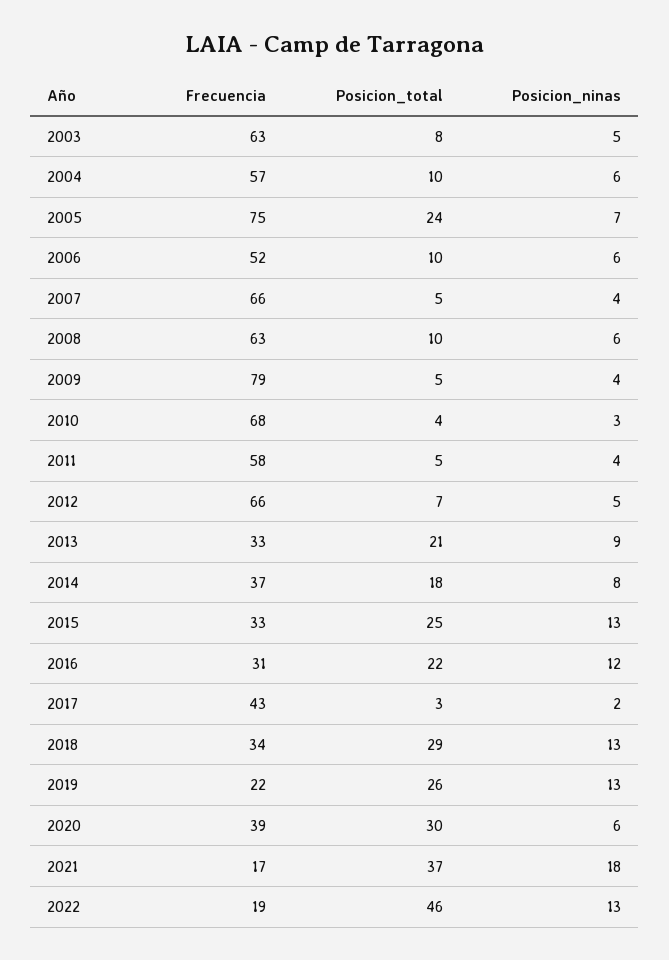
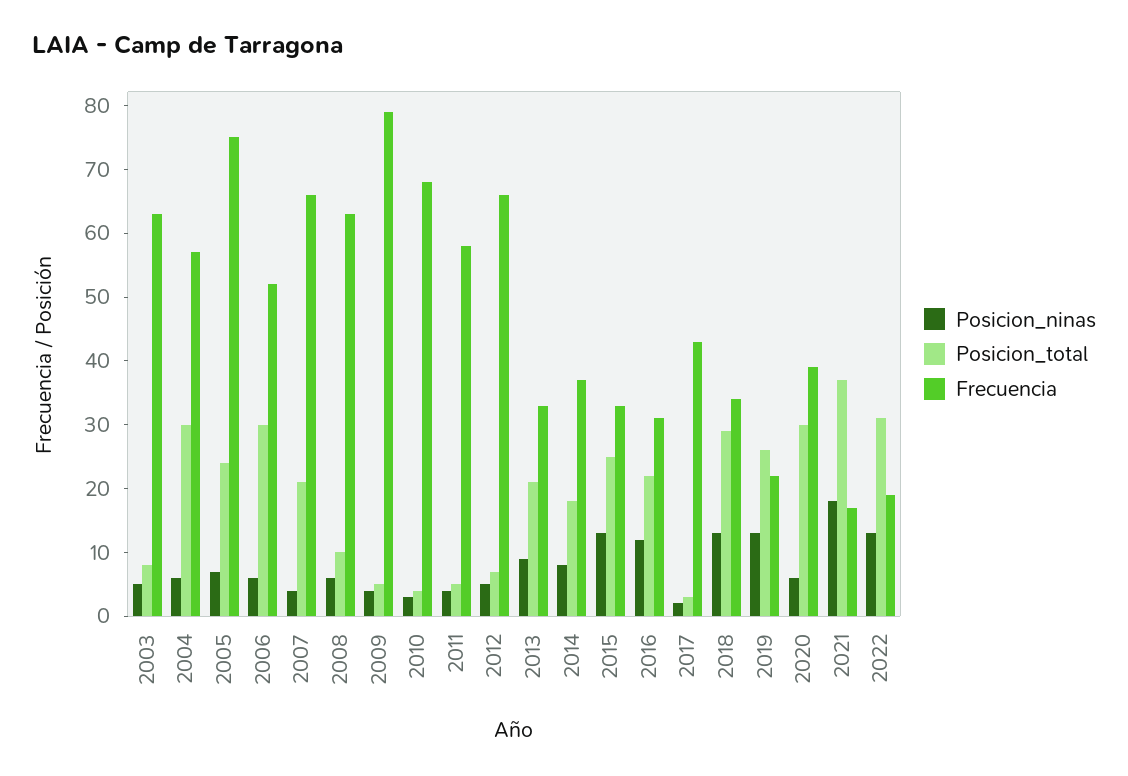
  {
    "Frecuencia": {
      "2003": 63,
      "2004": 57,
      "2005": 75,
      "2006": 52,
      "2007": 66,
      "2008": 63,
      "2009": 79,
      "2010": 68,
      "2011": 58,
      "2012": 66,
      "2013": 33,
      "2014": 37,
      "2015": 33,
      "2016": 31,
      "2017": 43,
      "2018": 34,
      "2019": 22,
      "2020": 39,
      "2021": 17,
      "2022": 19
    },
    "Posicion_total": {
      "2003": 8,
-     "2004": 10,
+     "2004": 30,
      "2005": 24,
-     "2006": 10,
+     "2006": 30,
-     "2007": 5,
+     "2007": 20,
      "2008": 10,
      "2009": 5,
      "2010": 4,
      "2011": 5,
      "2012": 7,
      "2013": 21,
      "2014": 18,
      "2015": 25,
      "2016": 22,
      "2017": 3,
      "2018": 29,
      "2019": 26,
      "2020": 30,
      "2021": 37,
-     "2022": 46
+     "2022": 30
    },
    "Posicion_ninas": {
      "2003": 5,
      "2004": 6,
      "2005": 7,
      "2006": 6,
      "2007": 4,
      "2008": 6,
      "2009": 4,
      "2010": 3,
      "2011": 4,
      "2012": 5,
      "2013": 9,
      "2014": 8,
      "2015": 13,
      "2016": 12,
      "2017": 2,
      "2018": 13,
      "2019": 13,
      "2020": 6,
      "2021": 18,
      "2022": 13
    }
  }

